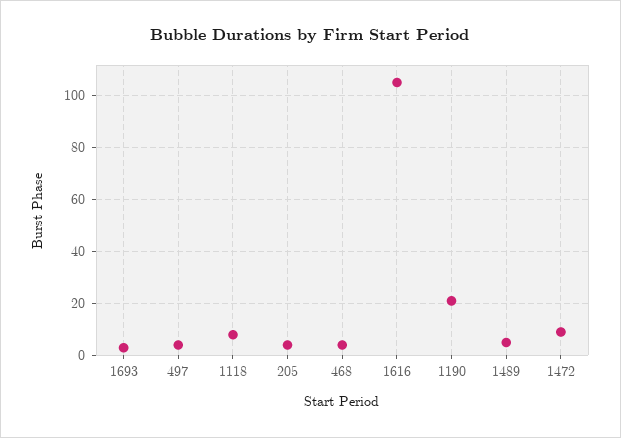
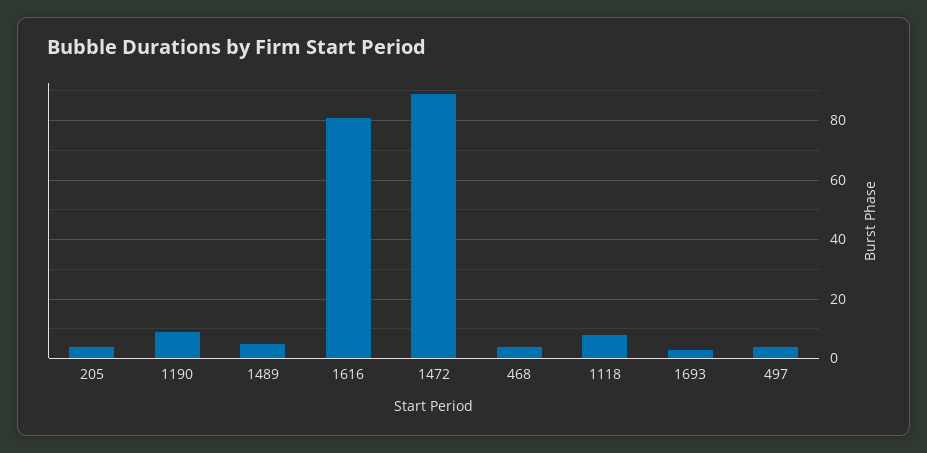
  {
    "1693": 5,
    "497": 5,
    "1118": 10,
    "205": 5,
    "468": 5,
-   "1616": 105,
+   "1616": 80,
-   "1190": 20,
+   "1190": 10,
    "1489": 5,
-   "1472": 10
+   "1472": 90
  }

